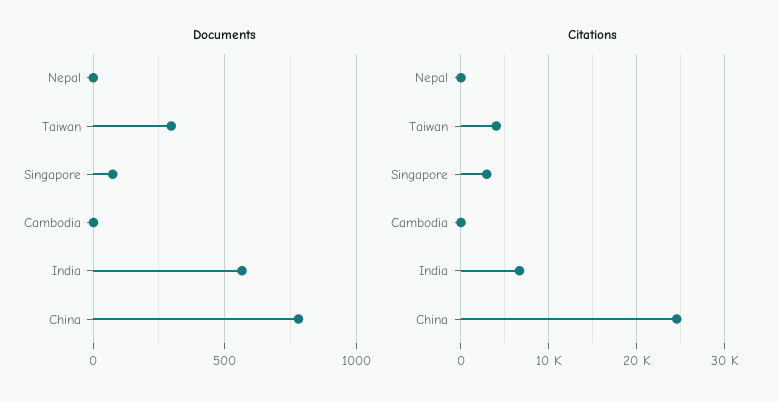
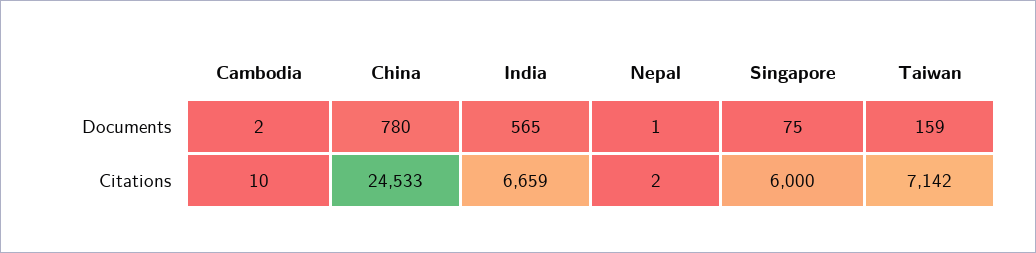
  {
    "Documents": {
      "Nepal": 1,
-     "Taiwan": 300,
+     "Taiwan": 159,
      "Singapore": 75,
      "Cambodia": 2,
      "India": 565,
      "China": 780
    },
    "Citations": {
      "Nepal": 2,
-     "Taiwan": 4000,
+     "Taiwan": 7142,
-     "Singapore": 3000,
+     "Singapore": 6000,
      "Cambodia": 10,
      "India": 6659,
      "China": 24533
    }
  }

